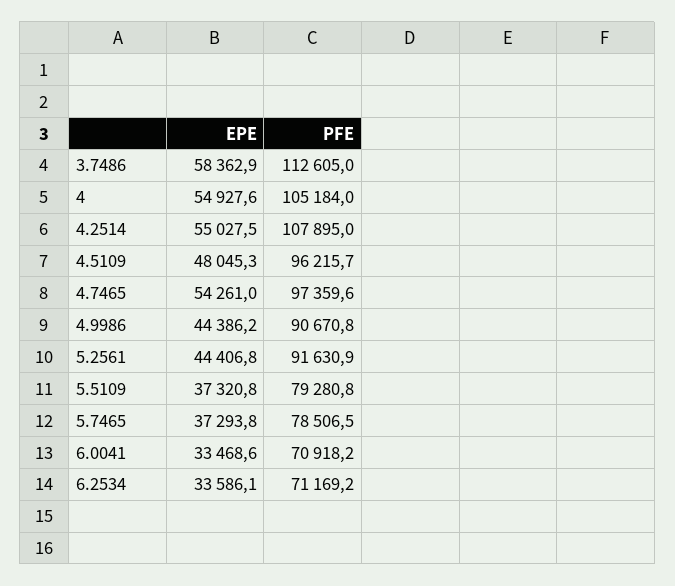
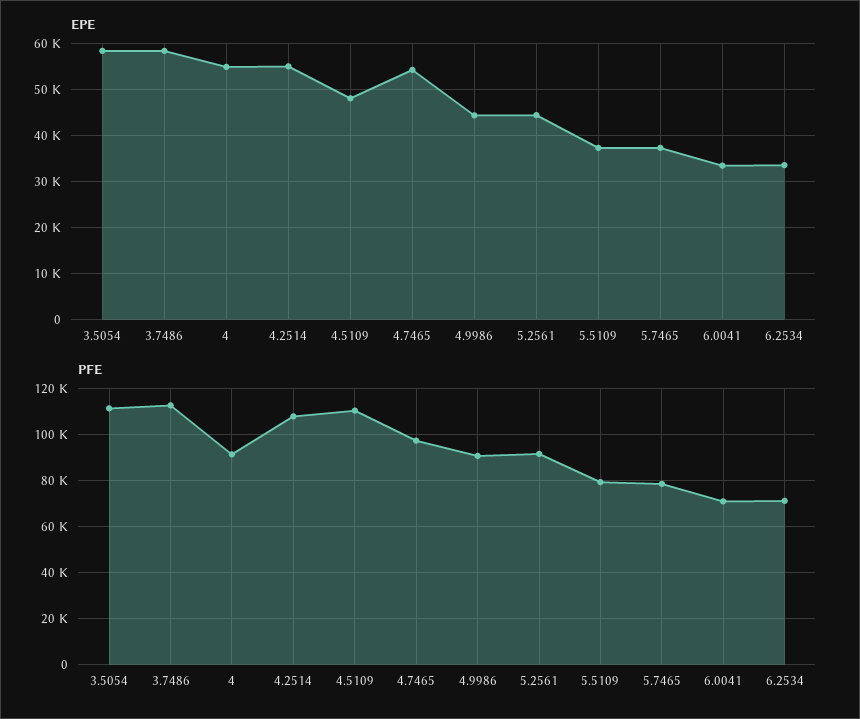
  {
    "EPE": {
      "3.7486": 58362.9,
      "4": 54927.6,
      "4.2514": 55027.5,
      "4.5109": 48045.3,
      "4.7465": 54261,
      "4.9986": 44386.2,
      "5.2561": 44406.8,
      "5.5109": 37320.8,
      "5.7465": 37293.8,
      "6.0041": 33468.6,
-     "6.2534": 33586.1
+     "6.2534": 33586.1,
+     "3.5054": 58000
    },
    "PFE": {
      "3.7486": 112605,
-     "4": 105184,
+     "4": 90000,
      "4.2514": 107895,
-     "4.5109": 96215.7,
+     "4.5109": 110000,
      "4.7465": 97359.6,
      "4.9986": 90670.8,
      "5.2561": 91630.9,
      "5.5109": 79280.8,
      "5.7465": 78506.5,
      "6.0041": 70918.2,
-     "6.2534": 71169.2
+     "6.2534": 71169.2,
+     "3.5054": 110000
    }
  }

